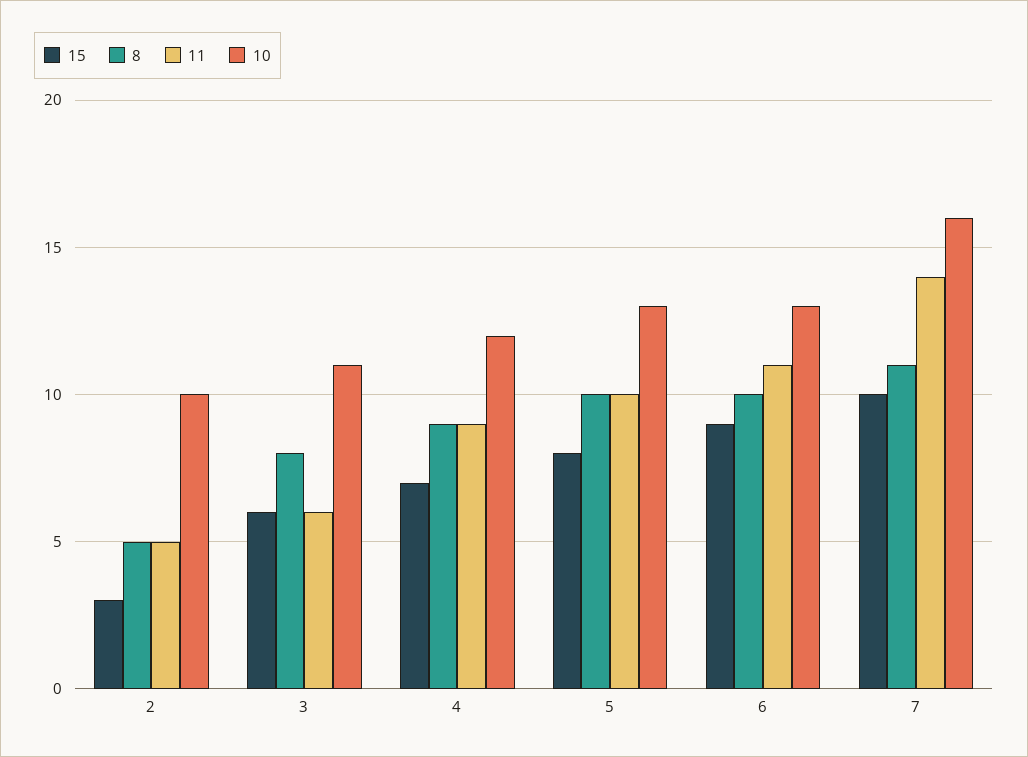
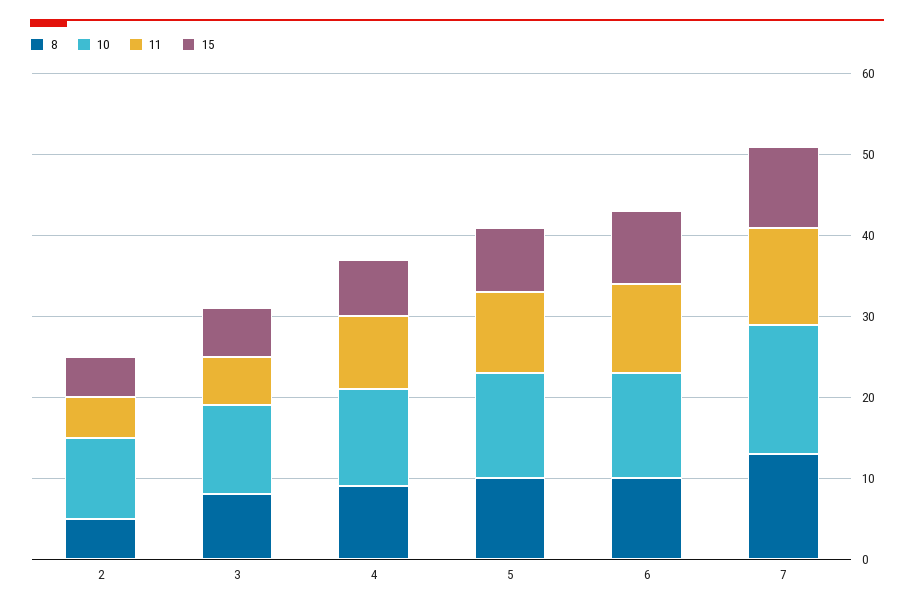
  {
    "15": {
-     "2": 3,
+     "2": 5,
      "3": 6,
      "4": 7,
      "5": 8,
      "6": 9,
      "7": 10
    },
    "8": {
      "2": 5,
      "3": 8,
      "4": 9,
      "5": 10,
      "6": 10,
-     "7": 11
+     "7": 13
    },
    "11": {
      "2": 5,
      "3": 6,
      "4": 9,
      "5": 10,
      "6": 11,
-     "7": 14
+     "7": 12
    },
    "10": {
      "2": 10,
      "3": 11,
      "4": 12,
      "5": 13,
      "6": 13,
      "7": 16
    }
  }

